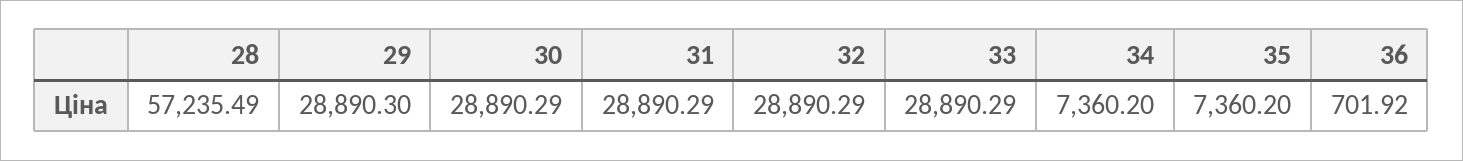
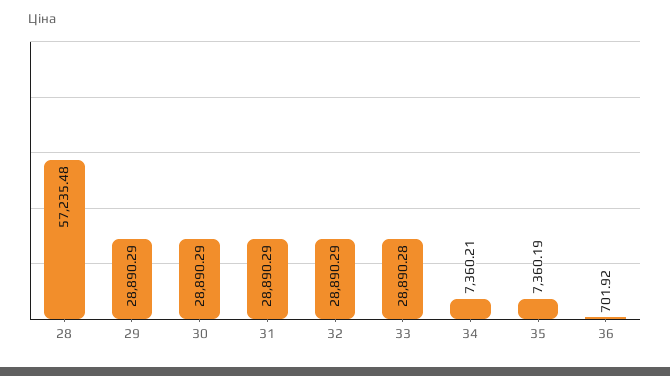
  {
-   "28": 57235.49,
+   "28": 57235.48,
-   "29": 28890.3,
+   "29": 28890.29,
    "30": 28890.29,
    "31": 28890.29,
    "32": 28890.29,
-   "33": 28890.29,
+   "33": 28890.28,
-   "34": 7360.2,
+   "34": 7360.21,
-   "35": 7360.2,
+   "35": 7360.19,
    "36": 701.92
  }

